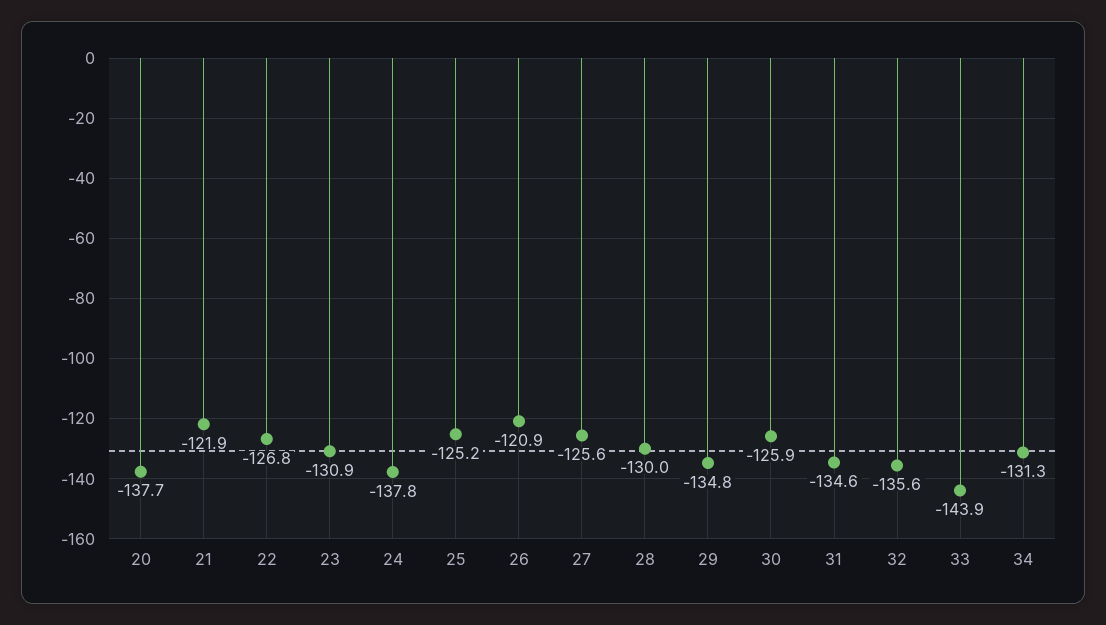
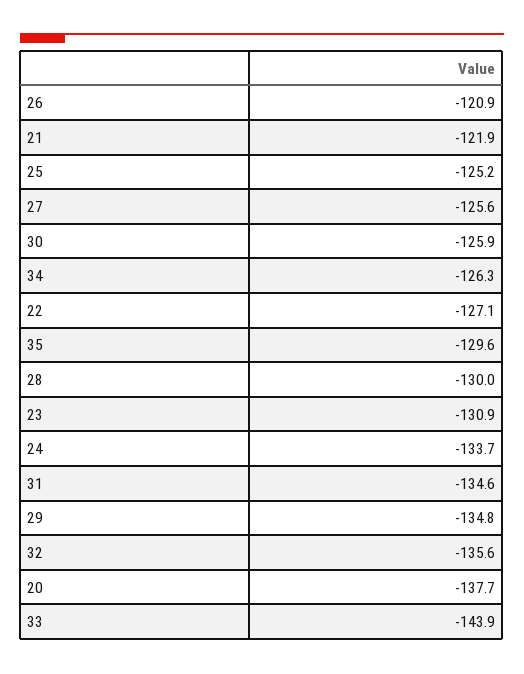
  {
    "20": -137.7,
    "21": -121.9,
-   "22": -126.8,
+   "22": -127.1,
    "23": -130.9,
-   "24": -137.8,
+   "24": -133.7,
    "25": -125.2,
    "26": -120.9,
    "27": -125.6,
    "28": -130,
    "29": -134.8,
    "30": -125.9,
    "31": -134.6,
    "32": -135.6,
    "33": -143.9,
-   "34": -131.3
+   "34": -126.3,
+   "35": -129.6
  }

